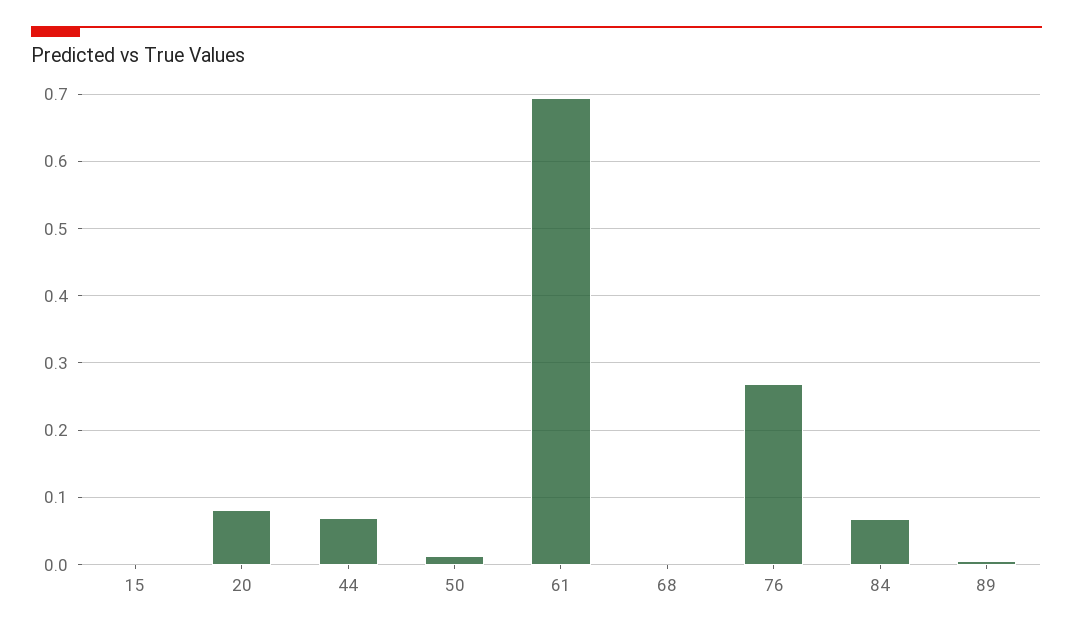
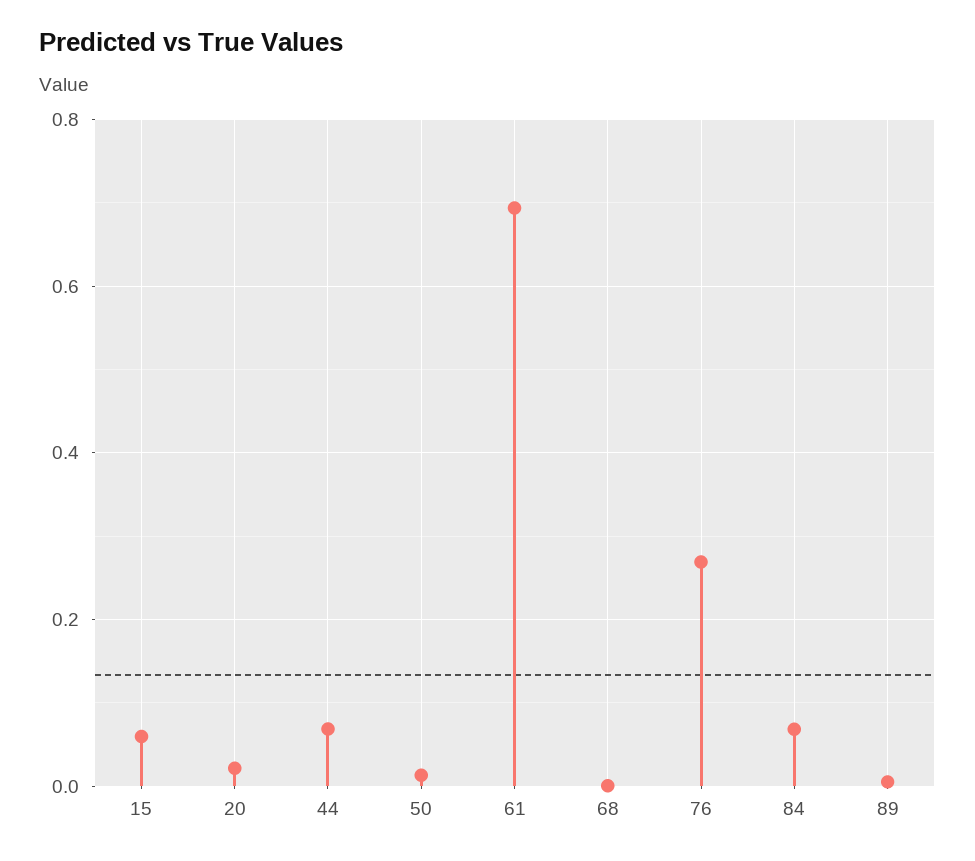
  {
-   "15": 0,
+   "15": 0.06,
-   "20": 0.08,
+   "20": 0.02,
    "44": 0.07,
    "50": 0.01,
    "61": 0.69,
    "68": 0,
    "76": 0.27,
    "84": 0.07,
    "89": 0.01
  }

